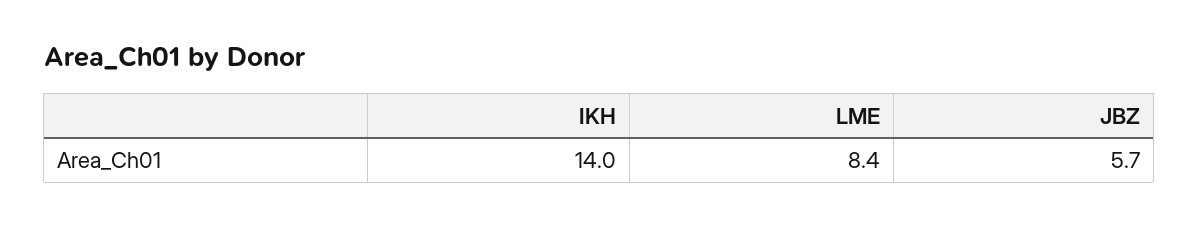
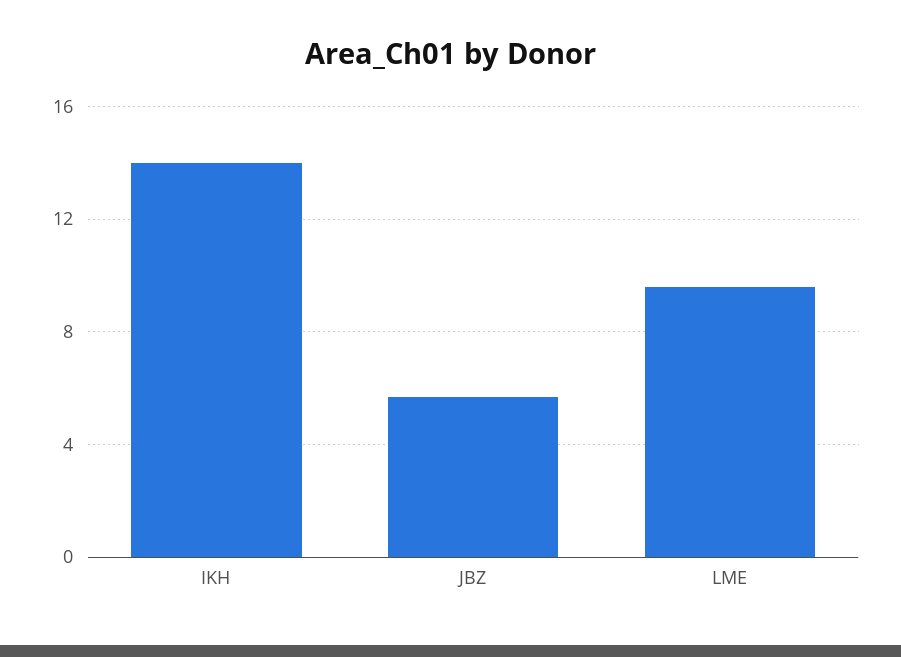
  {
    "IKH": 14,
-   "LME": 8.4,
+   "LME": 9.5,
    "JBZ": 5.7
  }

